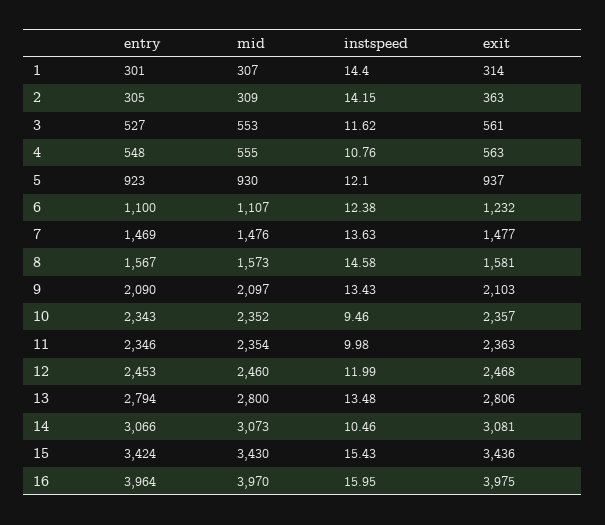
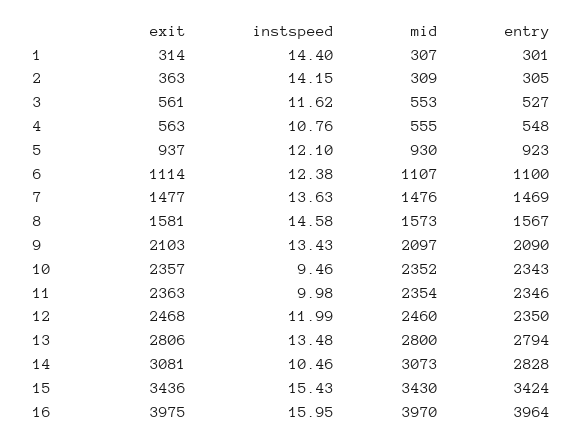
  {
    "entry": {
      "1": 301,
      "2": 305,
      "3": 527,
      "4": 548,
      "5": 923,
      "6": 1100,
      "7": 1469,
      "8": 1567,
      "9": 2090,
      "10": 2343,
      "11": 2346,
-     "12": 2453,
+     "12": 2350,
      "13": 2794,
-     "14": 3066,
+     "14": 2828,
      "15": 3424,
      "16": 3964
    },
    "mid": {
      "1": 307,
      "2": 309,
      "3": 553,
      "4": 555,
      "5": 930,
      "6": 1107,
      "7": 1476,
      "8": 1573,
      "9": 2097,
      "10": 2352,
      "11": 2354,
      "12": 2460,
      "13": 2800,
      "14": 3073,
      "15": 3430,
      "16": 3970
    },
    "instspeed": {
      "1": 14.4,
      "2": 14.15,
      "3": 11.62,
      "4": 10.76,
      "5": 12.1,
      "6": 12.38,
      "7": 13.63,
      "8": 14.58,
      "9": 13.43,
      "10": 9.46,
      "11": 9.98,
      "12": 11.99,
      "13": 13.48,
      "14": 10.46,
      "15": 15.43,
      "16": 15.95
    },
    "exit": {
      "1": 314,
      "2": 363,
      "3": 561,
      "4": 563,
      "5": 937,
-     "6": 1232,
+     "6": 1114,
      "7": 1477,
      "8": 1581,
      "9": 2103,
      "10": 2357,
      "11": 2363,
      "12": 2468,
      "13": 2806,
      "14": 3081,
      "15": 3436,
      "16": 3975
    }
  }

